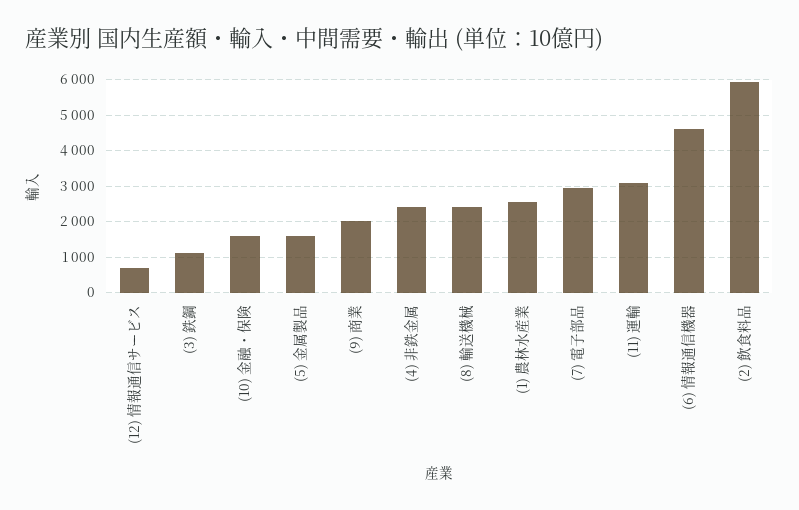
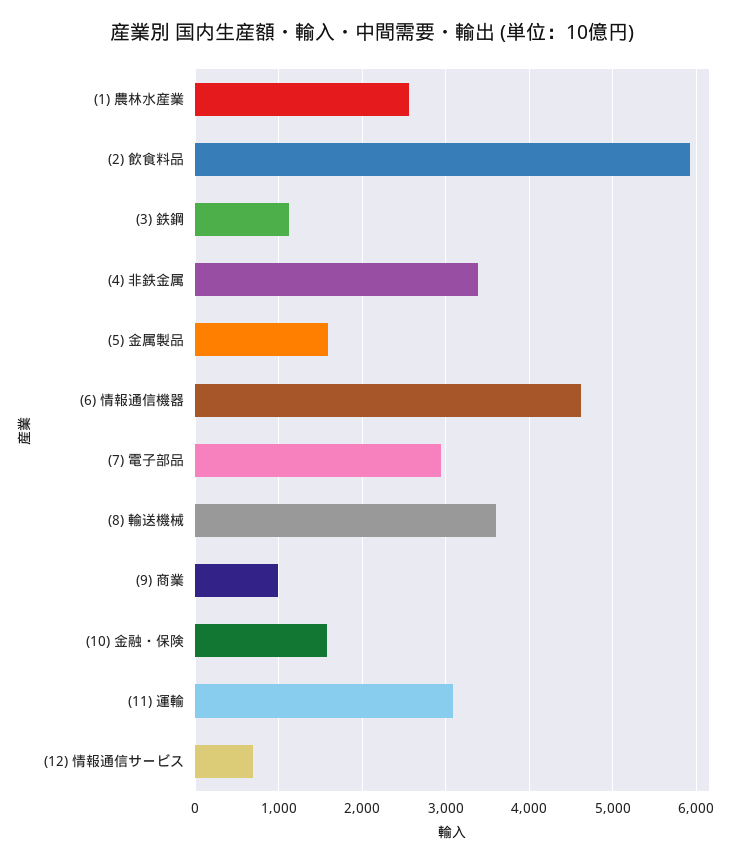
  {
    "(12) 情報通信サービス": 700,
    "(3) 鉄鋼": 1100,
    "(10) 金融・保険": 1600,
    "(5) 金属製品": 1600,
-   "(9) 商業": 2000,
+   "(9) 商業": 1000,
-   "(4) 非鉄金属": 2400,
+   "(4) 非鉄金属": 3400,
-   "(8) 輸送機械": 2400,
+   "(8) 輸送機械": 3600,
    "(1) 農林水産業": 2600,
    "(7) 電子部品": 2900,
    "(11) 運輸": 3100,
    "(6) 情報通信機器": 4600,
    "(2) 飲食料品": 5900
  }

